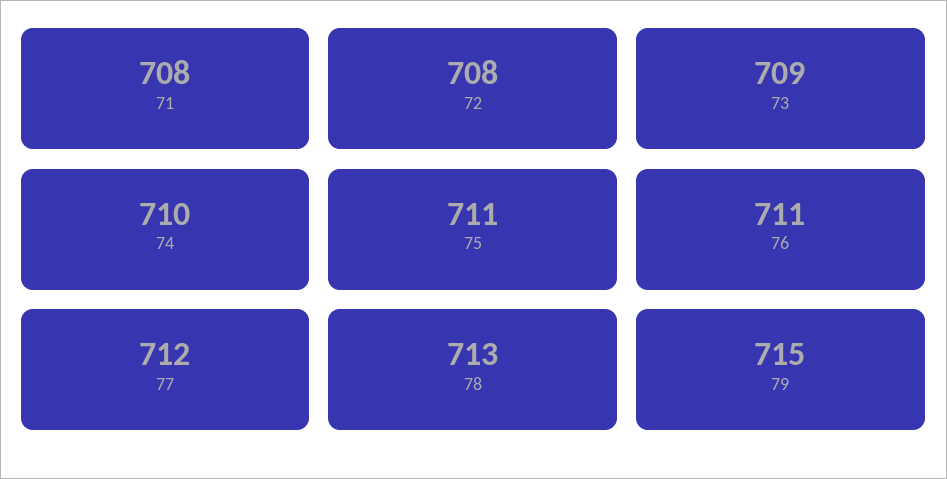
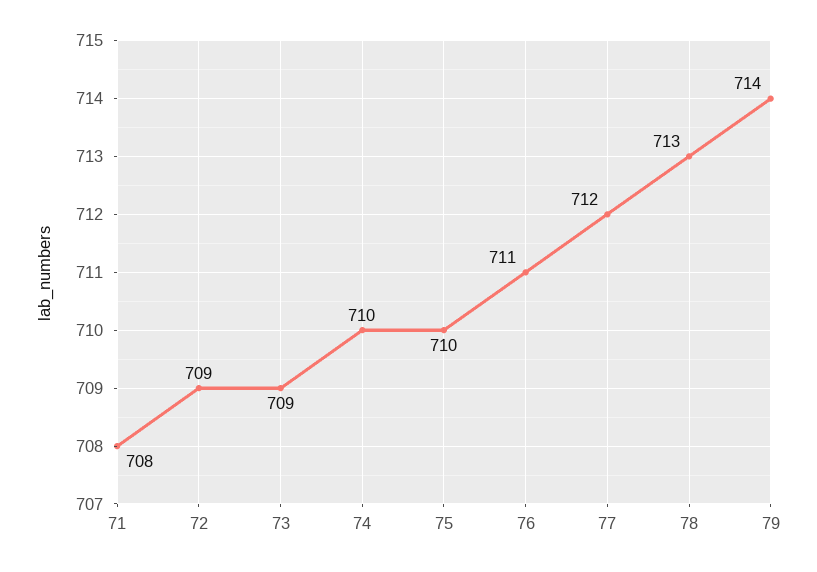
  {
    "71": 708,
-   "72": 708,
+   "72": 709,
    "73": 709,
    "74": 710,
-   "75": 711,
+   "75": 710,
    "76": 711,
    "77": 712,
    "78": 713,
-   "79": 715
+   "79": 714
  }

